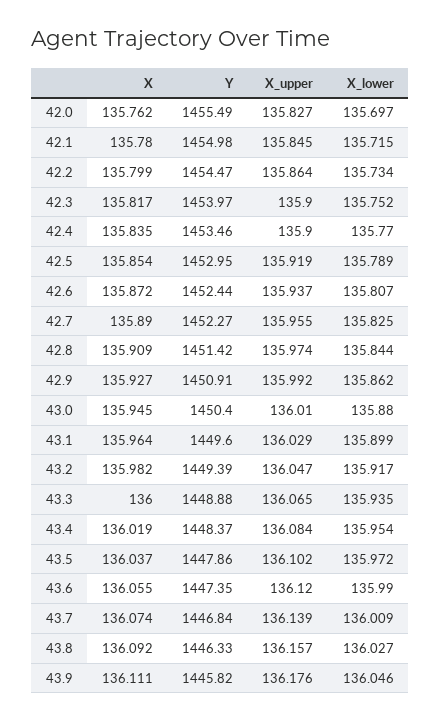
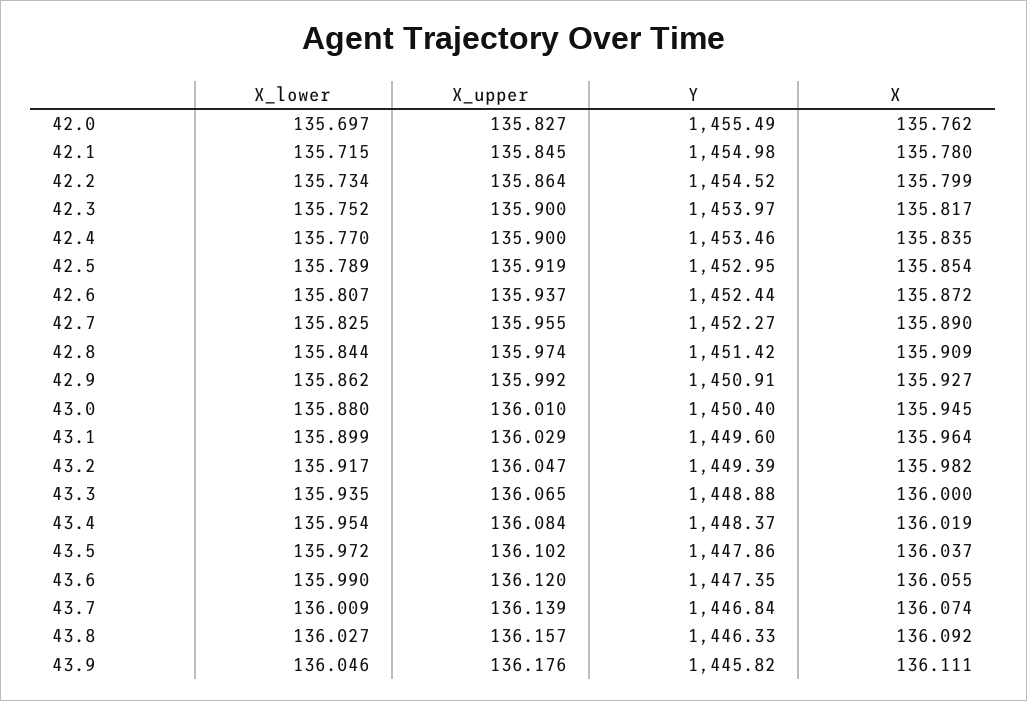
  {
    "X": {
      "42.0": 135.762,
      "42.1": 135.78,
      "42.2": 135.799,
      "42.3": 135.817,
      "42.4": 135.835,
      "42.5": 135.854,
      "42.6": 135.872,
      "42.7": 135.89,
      "42.8": 135.909,
      "42.9": 135.927,
      "43.0": 135.945,
      "43.1": 135.964,
      "43.2": 135.982,
      "43.3": 136,
      "43.4": 136.019,
      "43.5": 136.037,
      "43.6": 136.055,
      "43.7": 136.074,
      "43.8": 136.092,
      "43.9": 136.111
    },
    "Y": {
      "42.0": 1455.49,
      "42.1": 1454.98,
-     "42.2": 1454.47,
+     "42.2": 1454.52,
      "42.3": 1453.97,
      "42.4": 1453.46,
      "42.5": 1452.95,
      "42.6": 1452.44,
      "42.7": 1452.27,
      "42.8": 1451.42,
      "42.9": 1450.91,
      "43.0": 1450.4,
      "43.1": 1449.6,
      "43.2": 1449.39,
      "43.3": 1448.88,
      "43.4": 1448.37,
      "43.5": 1447.86,
      "43.6": 1447.35,
      "43.7": 1446.84,
      "43.8": 1446.33,
      "43.9": 1445.82
    },
    "X_upper": {
      "42.0": 135.827,
      "42.1": 135.845,
      "42.2": 135.864,
      "42.3": 135.9,
      "42.4": 135.9,
      "42.5": 135.919,
      "42.6": 135.937,
      "42.7": 135.955,
      "42.8": 135.974,
      "42.9": 135.992,
      "43.0": 136.01,
      "43.1": 136.029,
      "43.2": 136.047,
      "43.3": 136.065,
      "43.4": 136.084,
      "43.5": 136.102,
      "43.6": 136.12,
      "43.7": 136.139,
      "43.8": 136.157,
      "43.9": 136.176
    },
    "X_lower": {
      "42.0": 135.697,
      "42.1": 135.715,
      "42.2": 135.734,
      "42.3": 135.752,
      "42.4": 135.77,
      "42.5": 135.789,
      "42.6": 135.807,
      "42.7": 135.825,
      "42.8": 135.844,
      "42.9": 135.862,
      "43.0": 135.88,
      "43.1": 135.899,
      "43.2": 135.917,
      "43.3": 135.935,
      "43.4": 135.954,
      "43.5": 135.972,
      "43.6": 135.99,
      "43.7": 136.009,
      "43.8": 136.027,
      "43.9": 136.046
    }
  }

